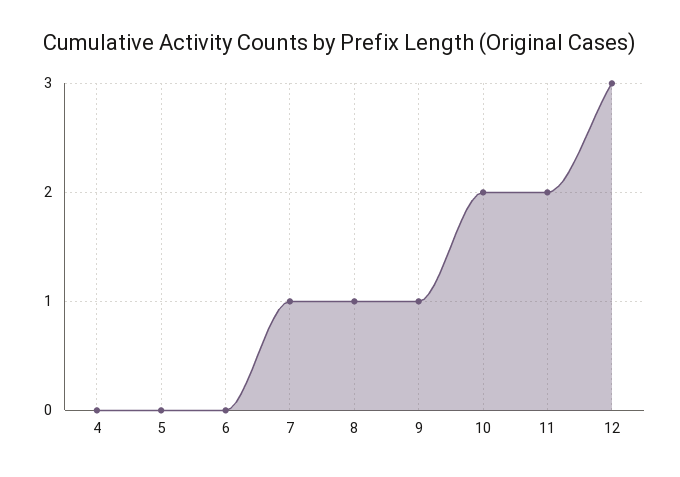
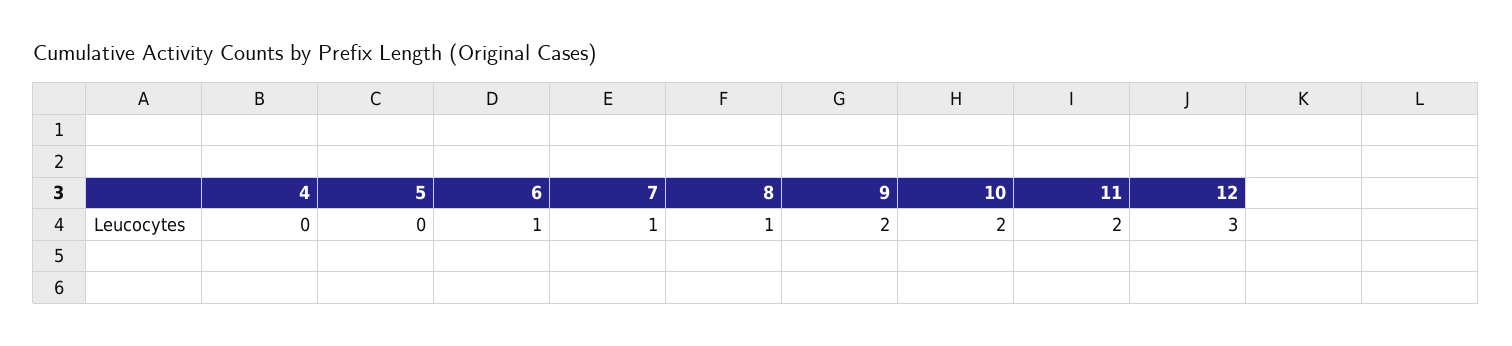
  {
    "4": 0,
    "5": 0,
-   "6": 0,
+   "6": 1,
    "7": 1,
    "8": 1,
-   "9": 1,
+   "9": 2,
    "10": 2,
    "11": 2,
    "12": 3
  }

